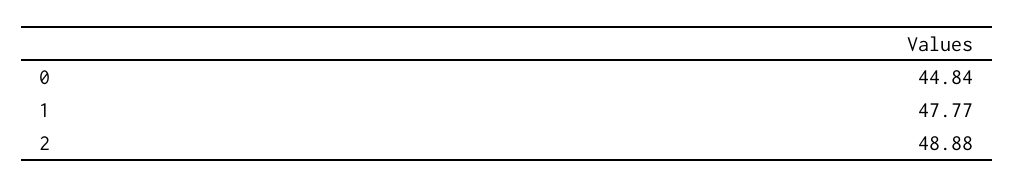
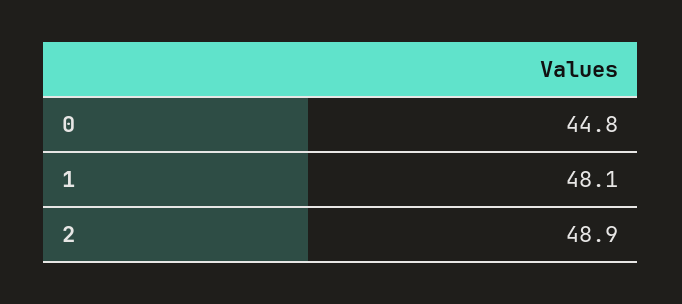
  {
    "0": 44.84,
-   "1": 47.77,
+   "1": 48.1,
    "2": 48.88
  }

